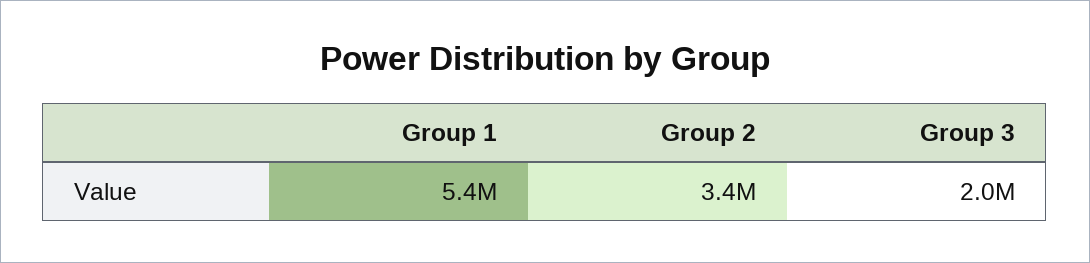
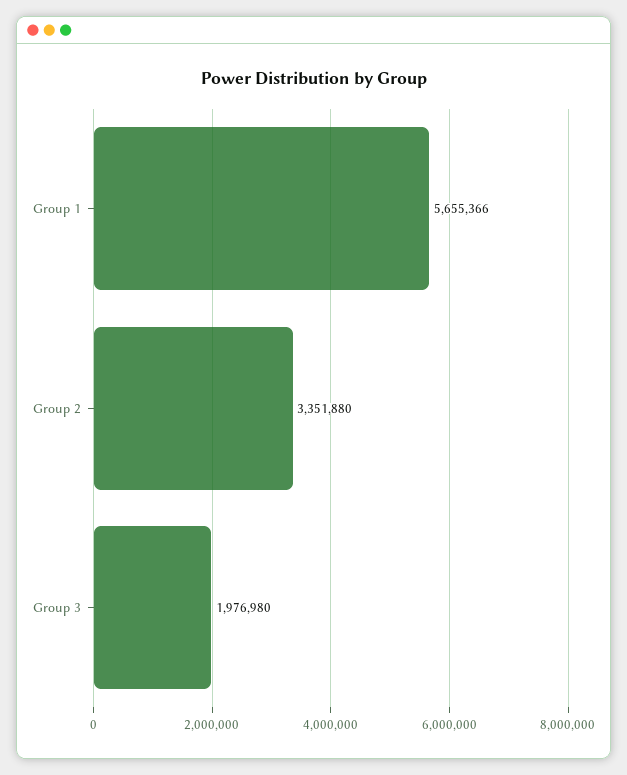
  {
-   "Group 1": 5400000,
+   "Group 1": 5655366,
    "Group 2": 3351880,
    "Group 3": 1976980
  }

